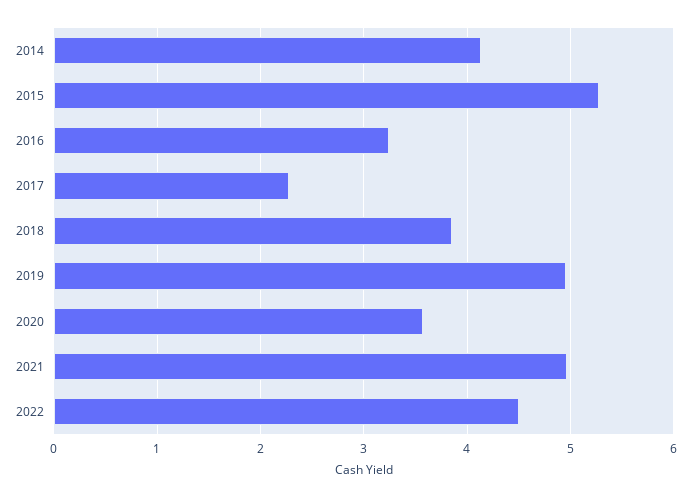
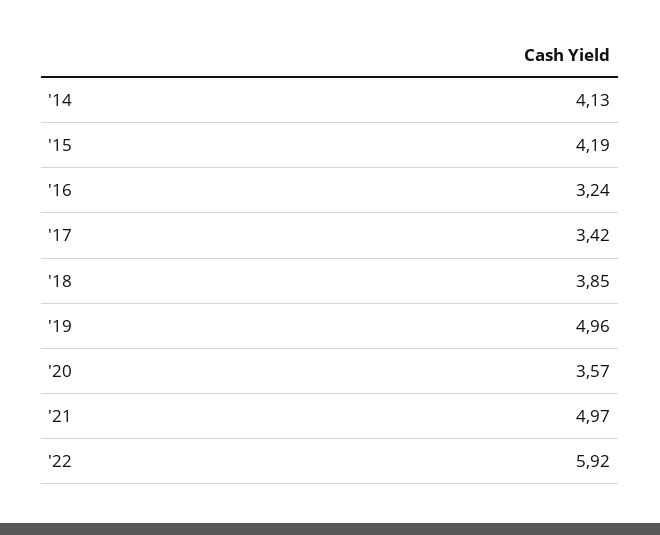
  {
    "2014": 4.13,
-   "2015": 5.3,
+   "2015": 4.19,
    "2016": 3.24,
-   "2017": 2.3,
+   "2017": 3.42,
    "2018": 3.85,
    "2019": 4.96,
    "2020": 3.57,
    "2021": 4.97,
-   "2022": 4.5
+   "2022": 5.92
  }

